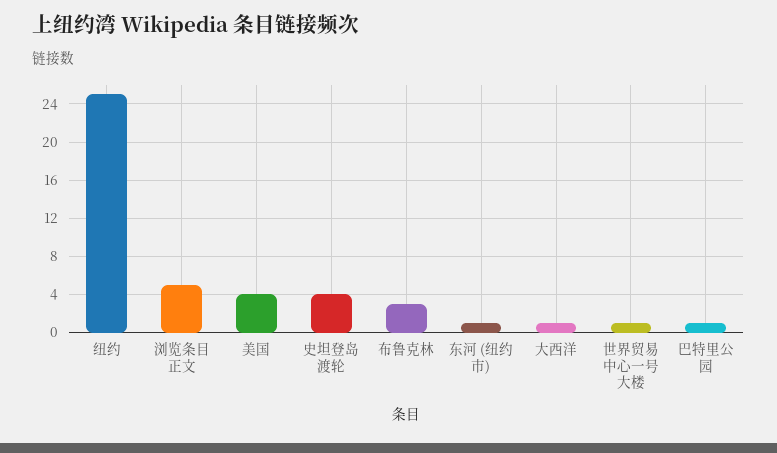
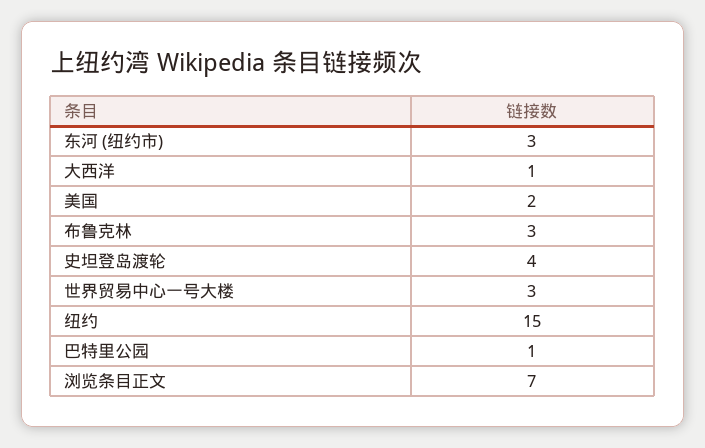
  {
-   "纽约": 25,
+   "纽约": 15,
-   "浏览条目正文": 5,
+   "浏览条目正文": 7,
-   "美国": 4,
+   "美国": 2,
    "史坦登岛渡轮": 4,
    "布鲁克林": 3,
-   "东河 (纽约市)": 1,
+   "东河 (纽约市)": 3,
    "大西洋": 1,
-   "世界贸易中心一号大楼": 1,
+   "世界贸易中心一号大楼": 3,
    "巴特里公园": 1
  }

